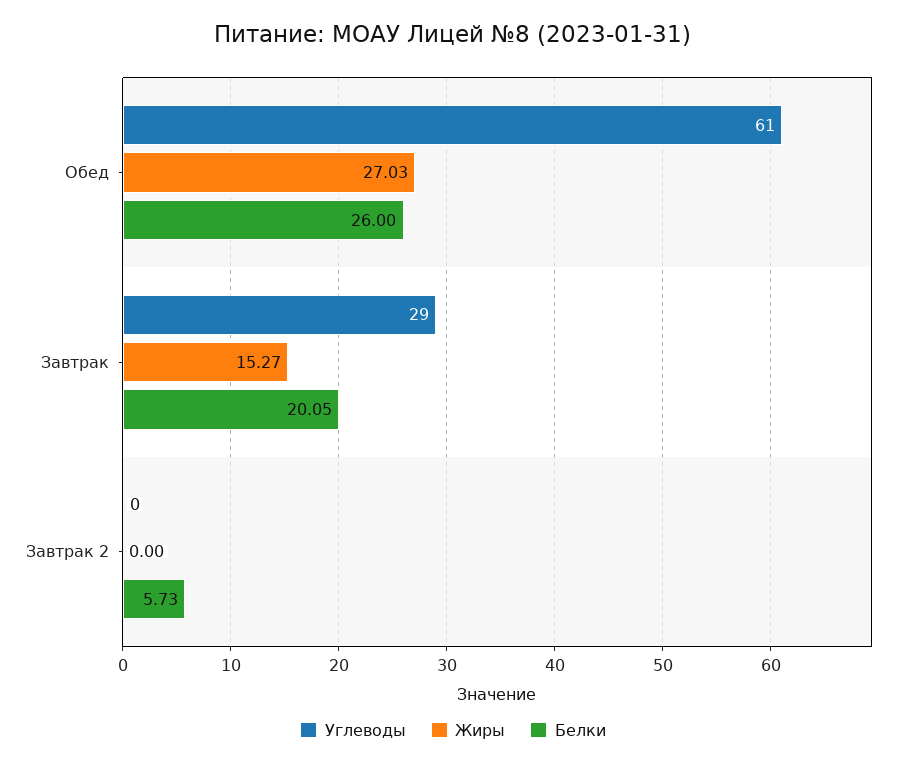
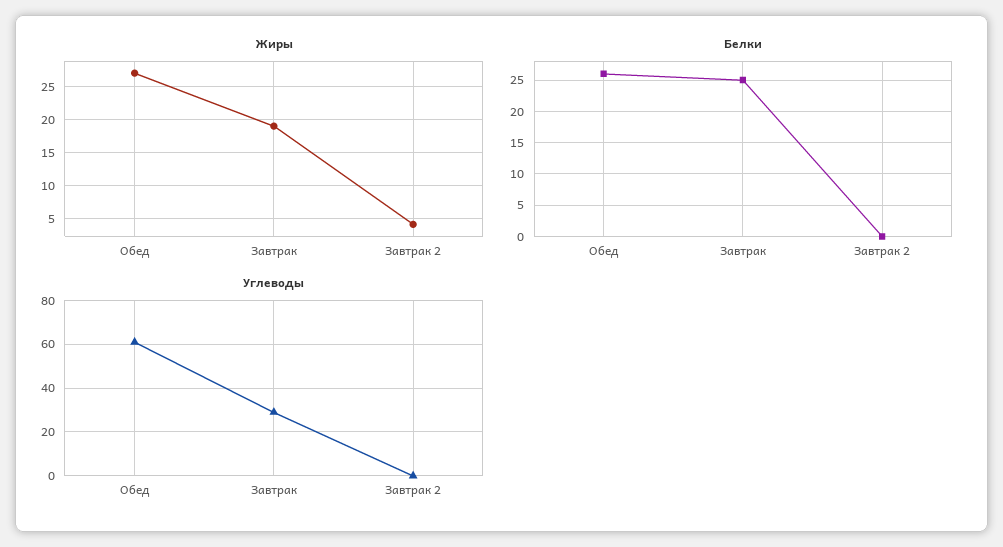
  {
    "Углеводы": {
      "Обед": 61,
      "Завтрак": 29,
      "Завтрак 2": 0
    },
    "Жиры": {
      "Обед": 27.03,
-     "Завтрак": 15.27,
+     "Завтрак": 19,
-     "Завтрак 2": 0
+     "Завтрак 2": 4
    },
    "Белки": {
      "Обед": 26,
-     "Завтрак": 20.05,
+     "Завтрак": 25,
-     "Завтрак 2": 5.73
+     "Завтрак 2": 0
    }
  }

